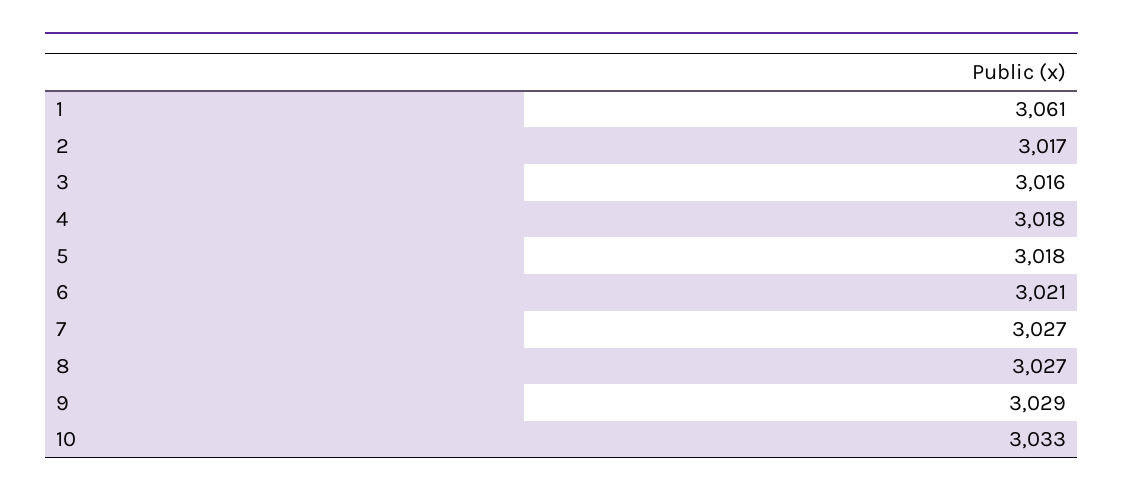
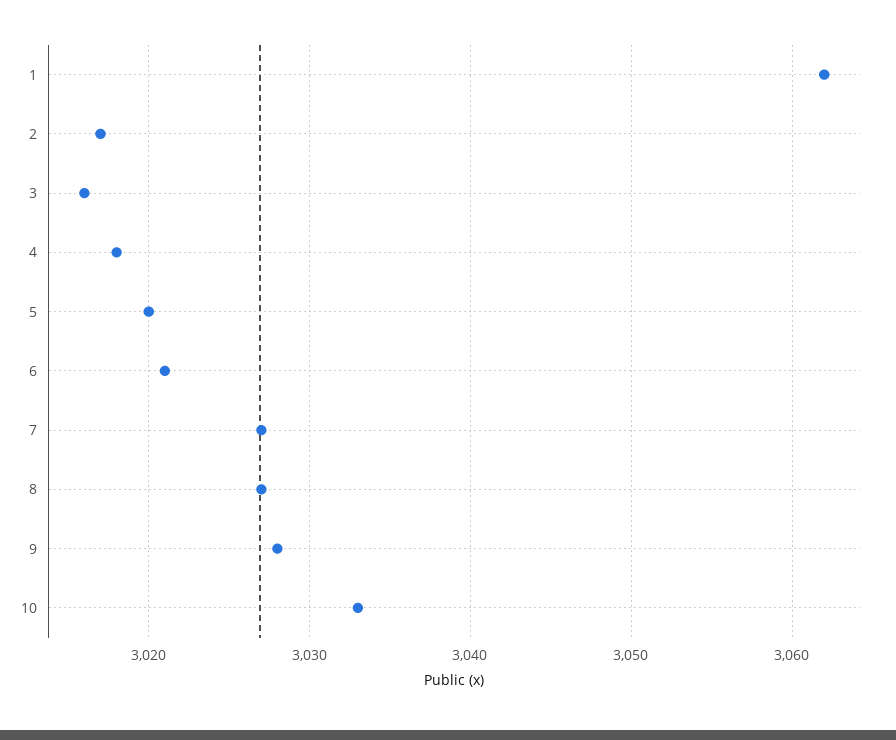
  {
-   "1": 3061,
+   "1": 3062,
    "2": 3017,
    "3": 3016,
    "4": 3018,
-   "5": 3018,
+   "5": 3020,
    "6": 3021,
    "7": 3027,
    "8": 3027,
-   "9": 3029,
+   "9": 3028,
    "10": 3033
  }

